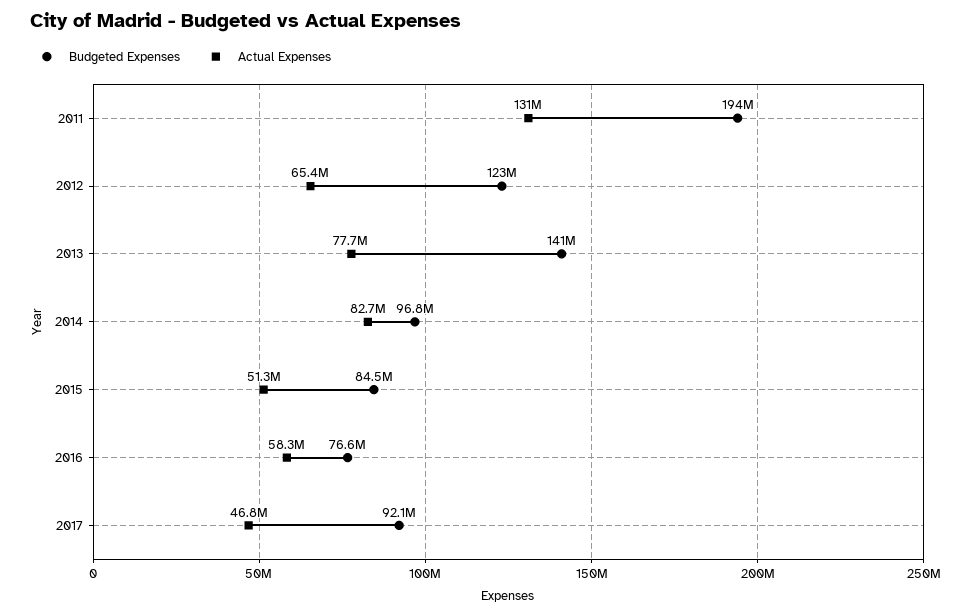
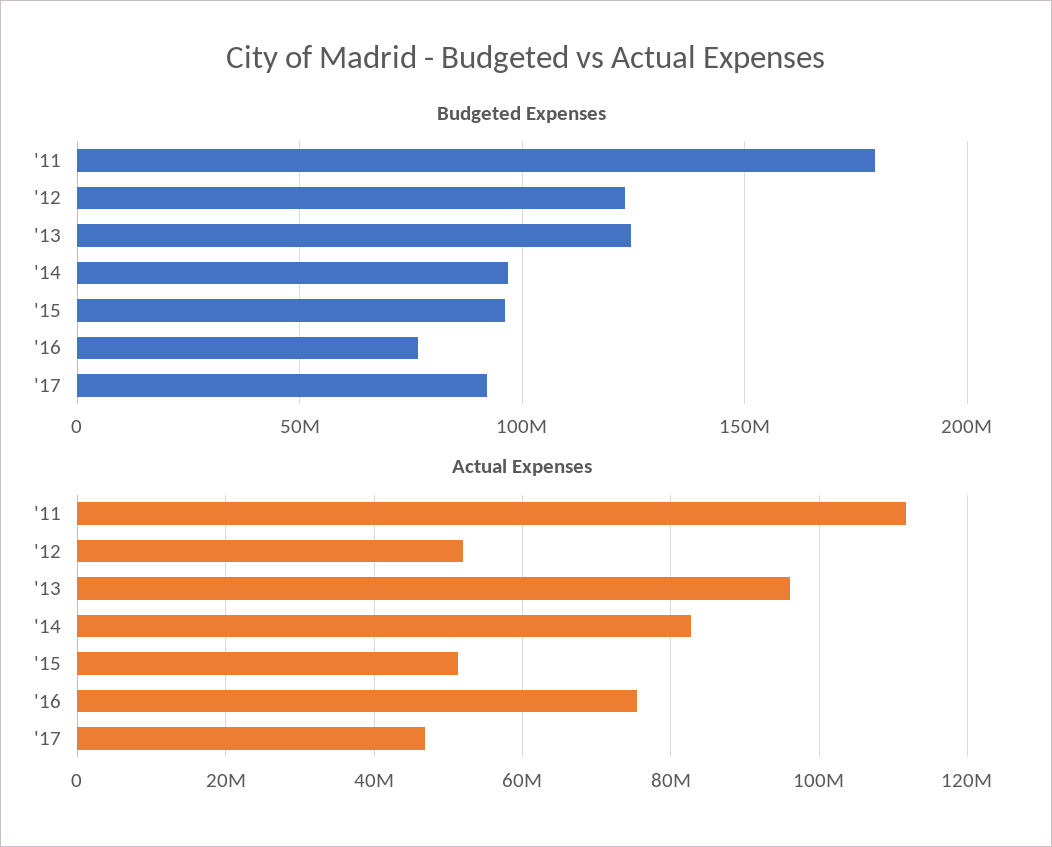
  {
    "Budgeted Expenses": {
-     "2011": 194000000,
+     "2011": 180000000,
      "2012": 123000000,
-     "2013": 141000000,
+     "2013": 125000000,
      "2014": 96800000,
-     "2015": 84500000,
+     "2015": 95000000,
      "2016": 76600000,
      "2017": 92100000
    },
    "Actual Expenses": {
-     "2011": 131000000,
+     "2011": 112000000,
-     "2012": 65400000,
+     "2012": 52000000,
-     "2013": 77700000,
+     "2013": 96000000,
      "2014": 82700000,
      "2015": 51300000,
-     "2016": 58300000,
+     "2016": 76000000,
      "2017": 46800000
    }
  }

